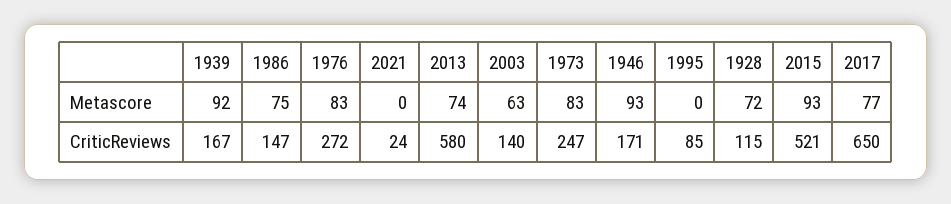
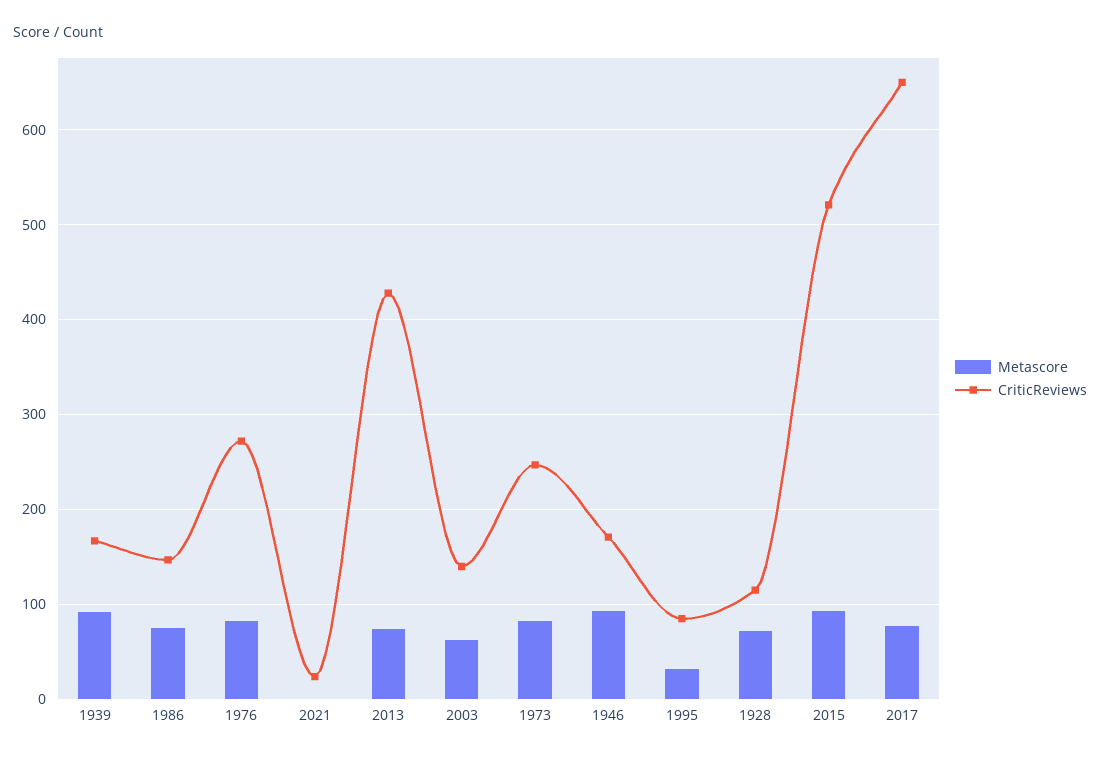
  {
    "Metascore": {
      "1939": 92,
      "1986": 75,
      "1976": 83,
      "2021": 0,
      "2013": 74,
      "2003": 63,
      "1973": 83,
      "1946": 93,
-     "1995": 0,
+     "1995": 30,
      "1928": 72,
      "2015": 93,
      "2017": 77
    },
    "CriticReviews": {
      "1939": 167,
      "1986": 147,
      "1976": 272,
      "2021": 24,
-     "2013": 580,
+     "2013": 430,
      "2003": 140,
      "1973": 247,
      "1946": 171,
      "1995": 85,
      "1928": 115,
      "2015": 521,
      "2017": 650
    }
  }

